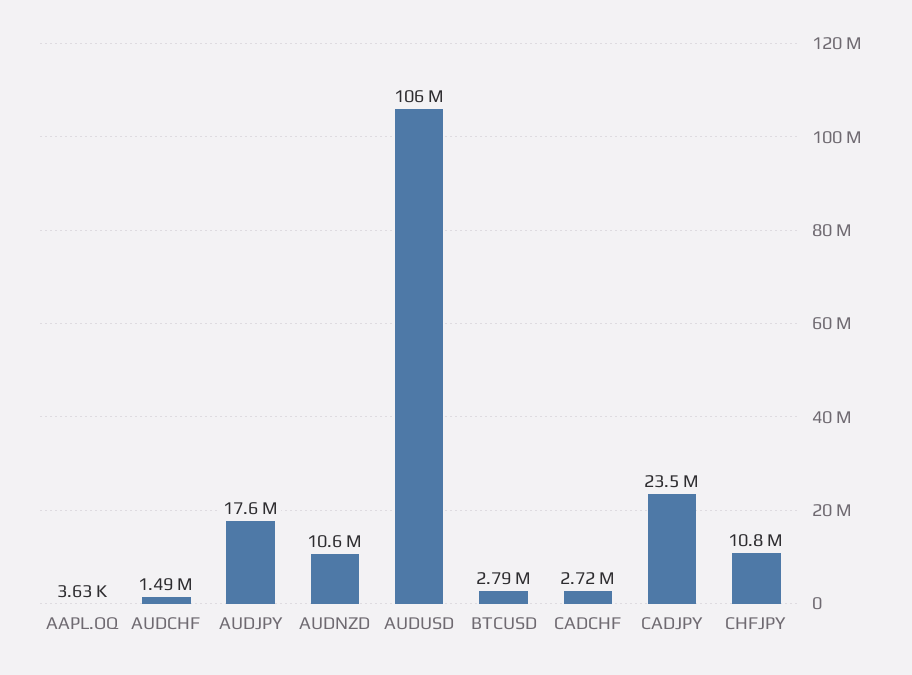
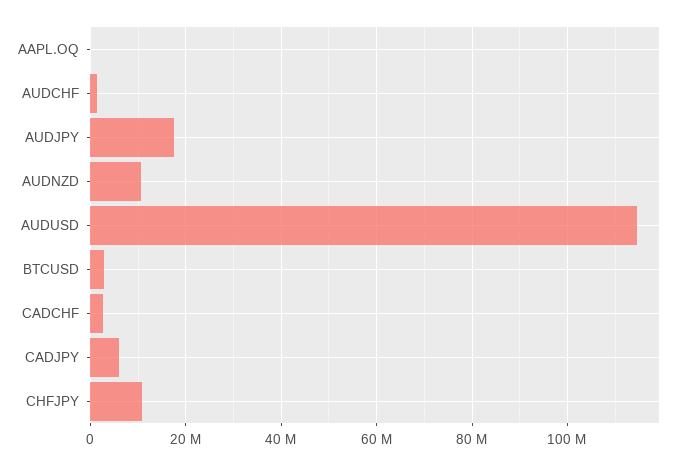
  {
    "AAPL.OQ": 3630,
    "AUDCHF": 1490000,
    "AUDJPY": 17600000,
    "AUDNZD": 10600000,
-   "AUDUSD": 106000000,
+   "AUDUSD": 114000000,
    "BTCUSD": 2790000,
    "CADCHF": 2720000,
-   "CADJPY": 23500000,
+   "CADJPY": 6000000,
    "CHFJPY": 10800000
  }

